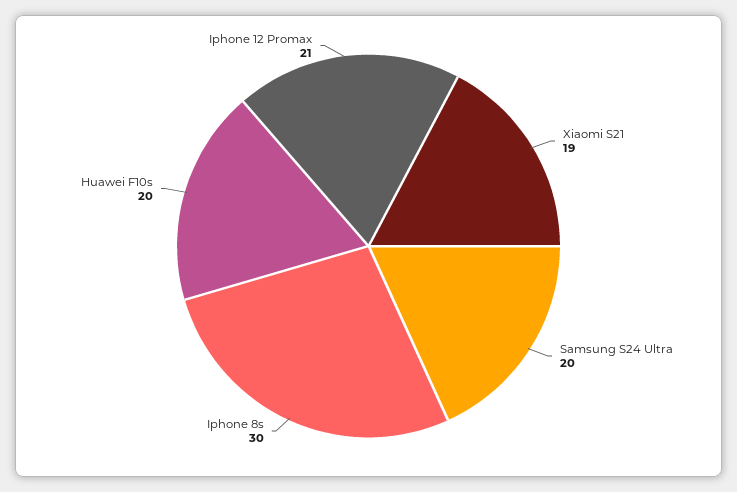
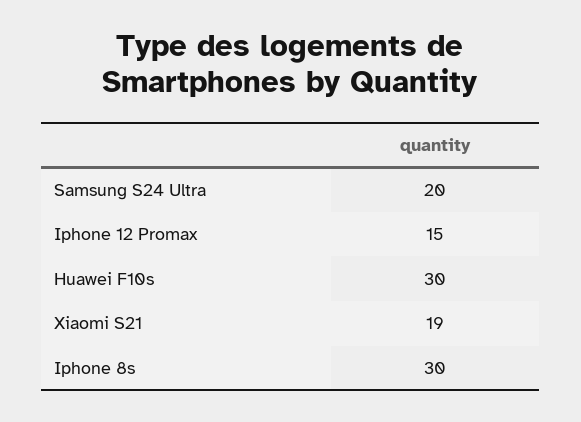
  {
    "Xiaomi S21": 19,
    "Samsung S24 Ultra": 20,
    "Iphone 8s": 30,
-   "Huawei F10s": 20,
+   "Huawei F10s": 30,
-   "Iphone 12 Promax": 21
+   "Iphone 12 Promax": 15
  }

